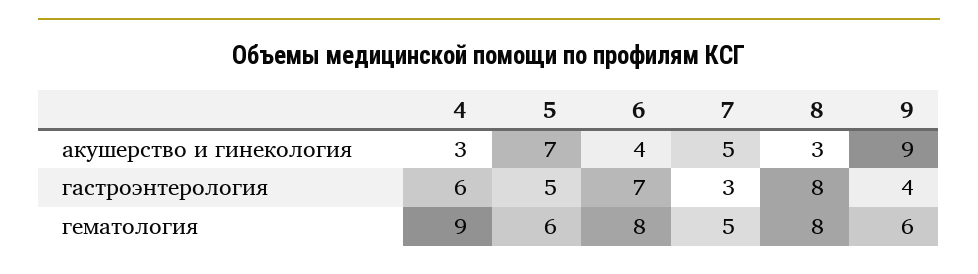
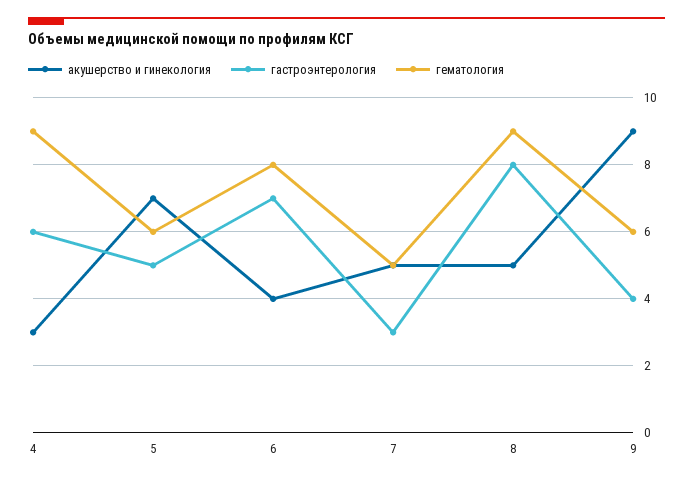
  {
    "акушерство и гинекология": {
      "4": 3,
      "5": 7,
      "6": 4,
      "7": 5,
-     "8": 3,
+     "8": 5,
      "9": 9
    },
    "гастроэнтерология": {
      "4": 6,
      "5": 5,
      "6": 7,
      "7": 3,
      "8": 8,
      "9": 4
    },
    "гематология": {
      "4": 9,
      "5": 6,
      "6": 8,
      "7": 5,
-     "8": 8,
+     "8": 9,
      "9": 6
    }
  }

